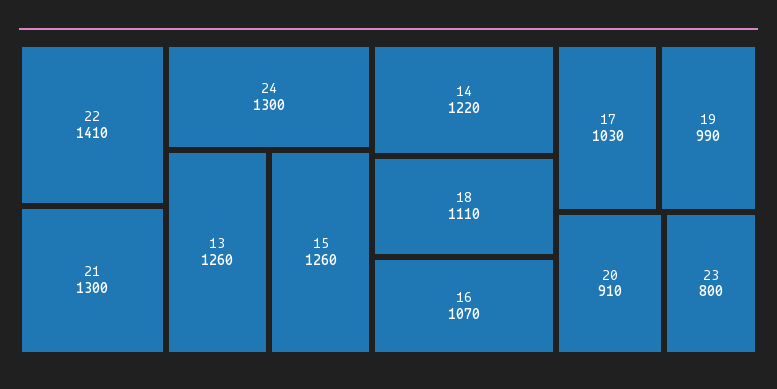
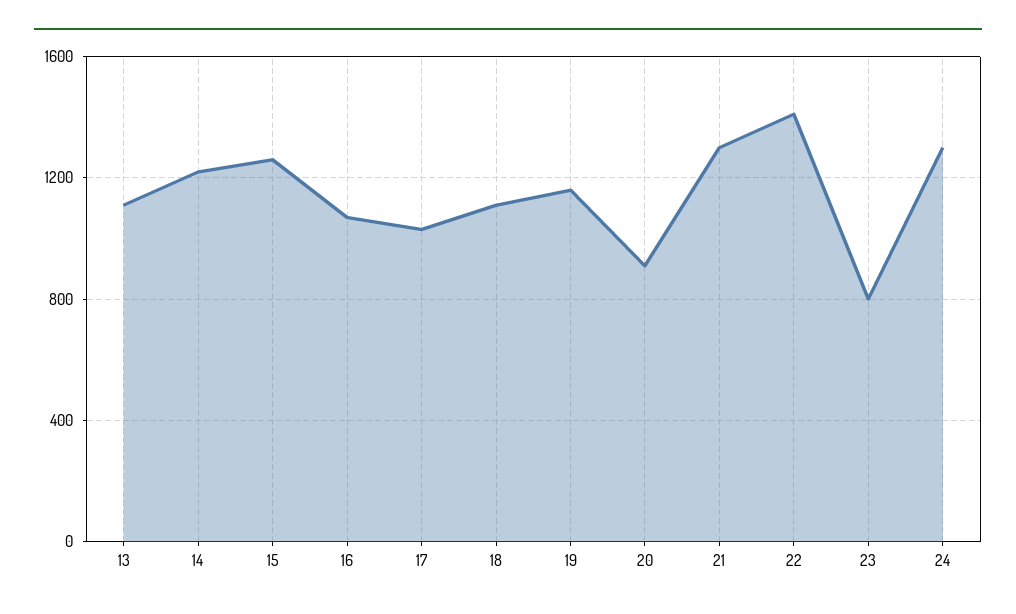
  {
    "22": 1410,
    "21": 1300,
    "24": 1300,
-   "13": 1260,
+   "13": 1100,
    "15": 1260,
    "14": 1220,
    "18": 1110,
    "16": 1070,
    "17": 1030,
-   "19": 990,
+   "19": 1150,
    "20": 910,
    "23": 800
  }

